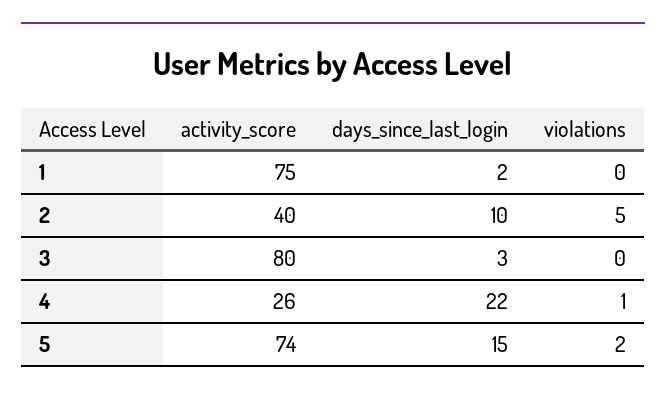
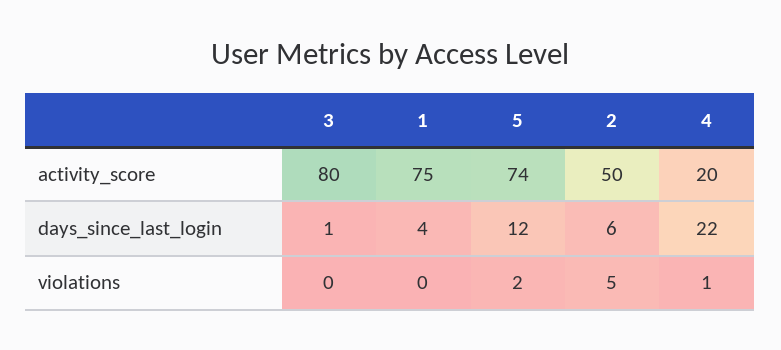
  {
    "activity_score": {
      "1": 75,
-     "2": 40,
+     "2": 50,
      "3": 80,
-     "4": 26,
+     "4": 20,
      "5": 74
    },
    "days_since_last_login": {
-     "1": 2,
+     "1": 4,
-     "2": 10,
+     "2": 6,
-     "3": 3,
+     "3": 1,
      "4": 22,
-     "5": 15
+     "5": 12
    },
    "violations": {
      "1": 0,
      "2": 5,
      "3": 0,
      "4": 1,
      "5": 2
    }
  }

